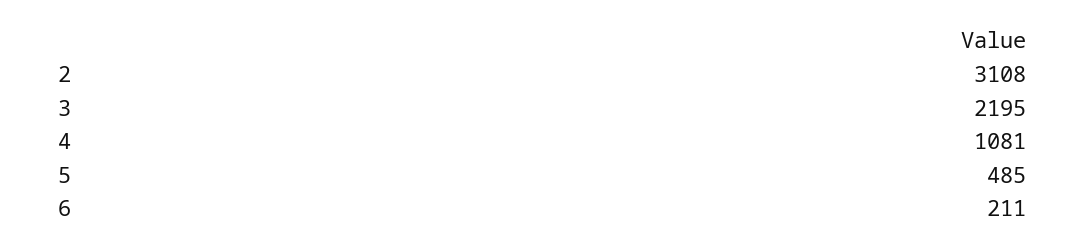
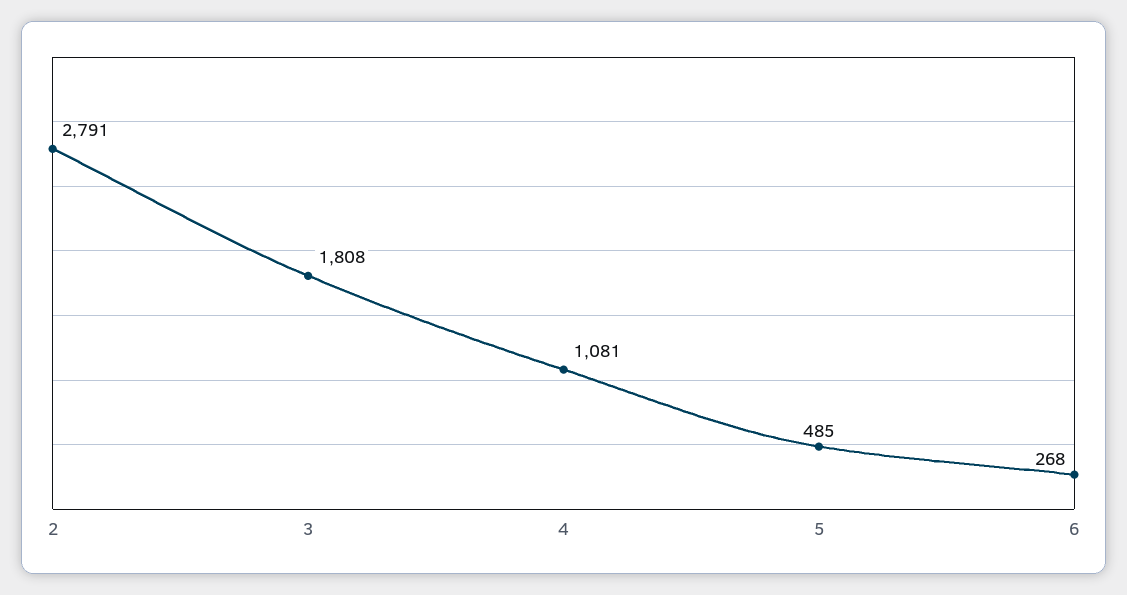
  {
-   "2": 3108,
+   "2": 2791,
-   "3": 2195,
+   "3": 1808,
    "4": 1081,
    "5": 485,
-   "6": 211
+   "6": 268
  }

